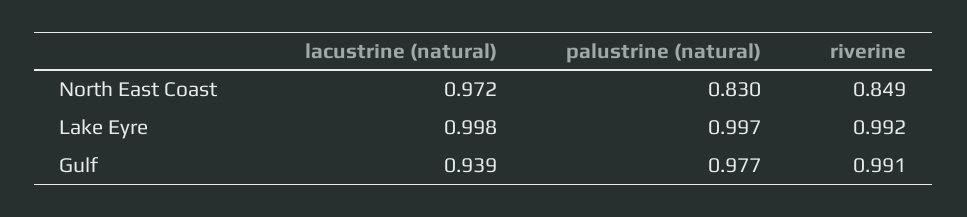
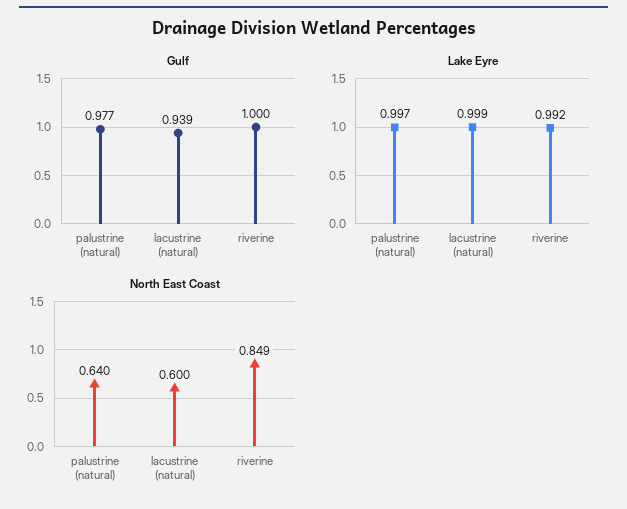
  {
    "North East Coast": {
-     "lacustrine (natural)": 0.972,
+     "lacustrine (natural)": 0.6,
-     "palustrine (natural)": 0.83,
+     "palustrine (natural)": 0.64,
      "riverine": 0.849
    },
    "Lake Eyre": {
-     "lacustrine (natural)": 0.998,
+     "lacustrine (natural)": 0.999,
      "palustrine (natural)": 0.997,
      "riverine": 0.992
    },
    "Gulf": {
      "lacustrine (natural)": 0.939,
      "palustrine (natural)": 0.977,
-     "riverine": 0.991
+     "riverine": 1
    }
  }

